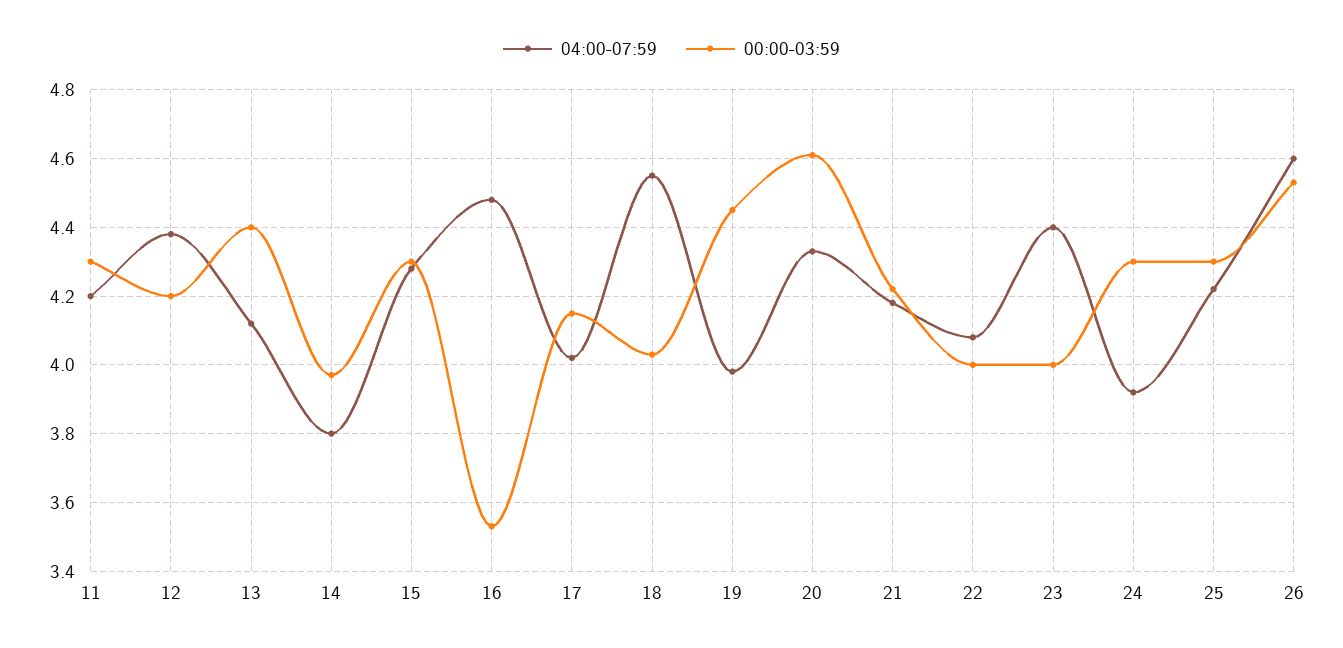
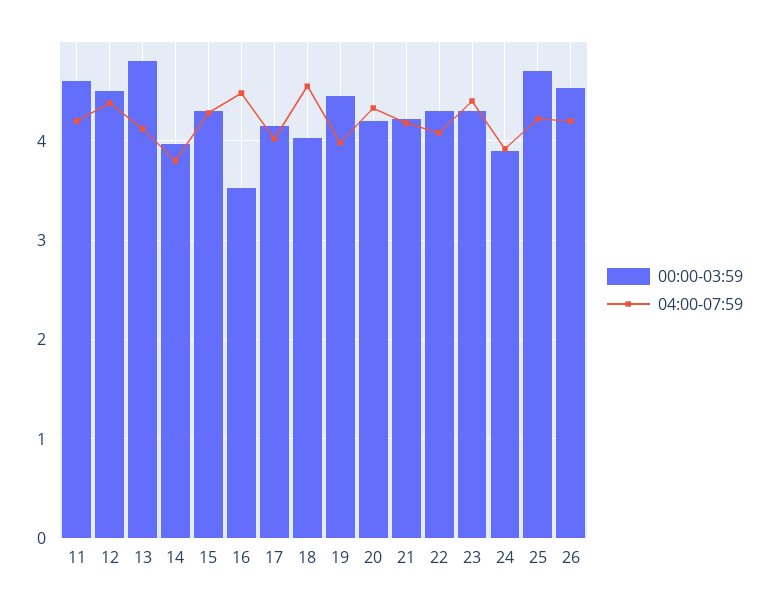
  {
    "04:00-07:59": {
      "11": 4.2,
      "12": 4.4,
      "13": 4.1,
      "14": 3.8,
      "15": 4.3,
      "16": 4.5,
      "17": 4,
      "18": 4.55,
      "19": 4,
      "20": 4.35,
      "21": 4.2,
      "22": 4.1,
      "23": 4.4,
      "24": 3.9,
      "25": 4.2,
-     "26": 4.6
+     "26": 4.2
    },
    "00:00-03:59": {
-     "11": 4.3,
+     "11": 4.6,
-     "12": 4.2,
+     "12": 4.5,
-     "13": 4.4,
+     "13": 4.8,
      "14": 3.95,
      "15": 4.3,
      "16": 3.55,
      "17": 4.15,
      "18": 4.05,
      "19": 4.45,
-     "20": 4.6,
+     "20": 4.2,
      "21": 4.2,
-     "22": 4,
+     "22": 4.3,
-     "23": 4,
+     "23": 4.3,
-     "24": 4.3,
+     "24": 3.9,
-     "25": 4.3,
+     "25": 4.7,
      "26": 4.55
    }
  }

